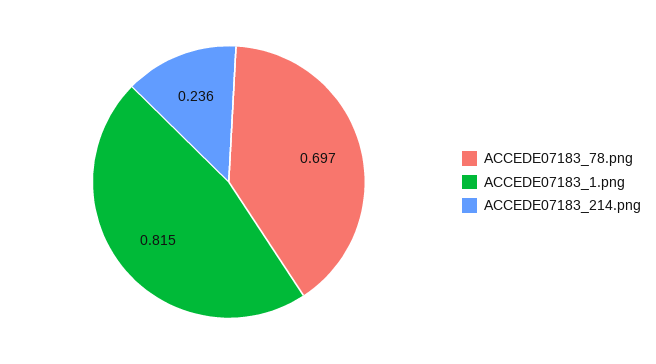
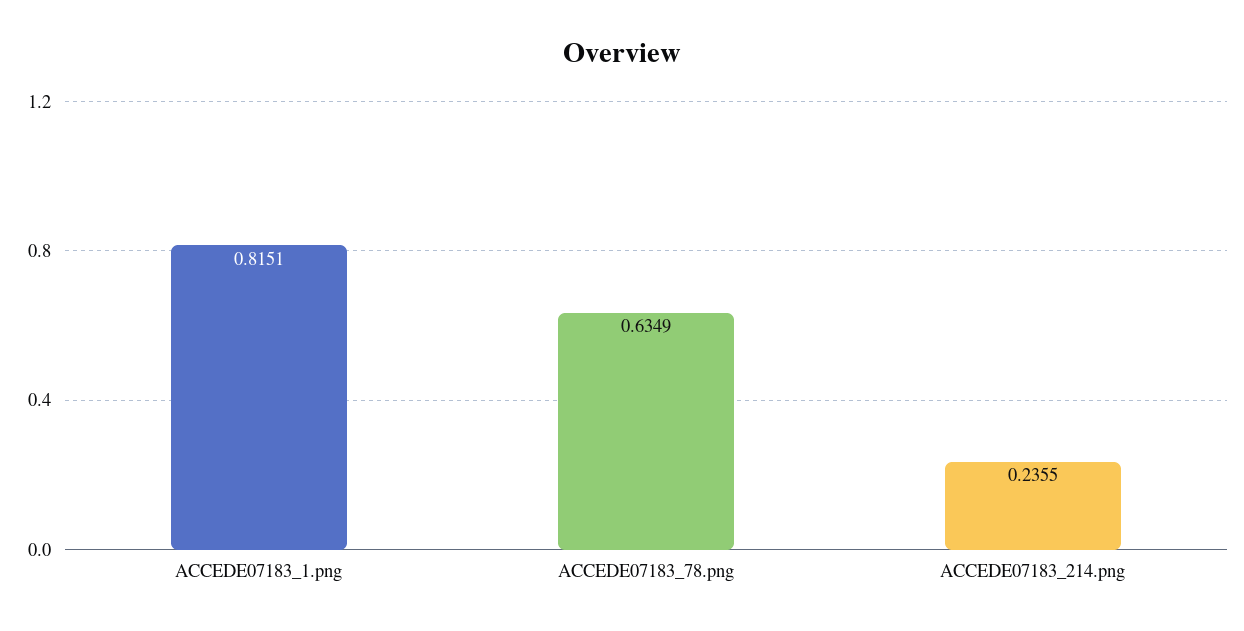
  {
-   "ACCEDE07183_78.png": 0.697,
+   "ACCEDE07183_78.png": 0.6349,
    "ACCEDE07183_1.png": 0.8151,
    "ACCEDE07183_214.png": 0.2355
  }

